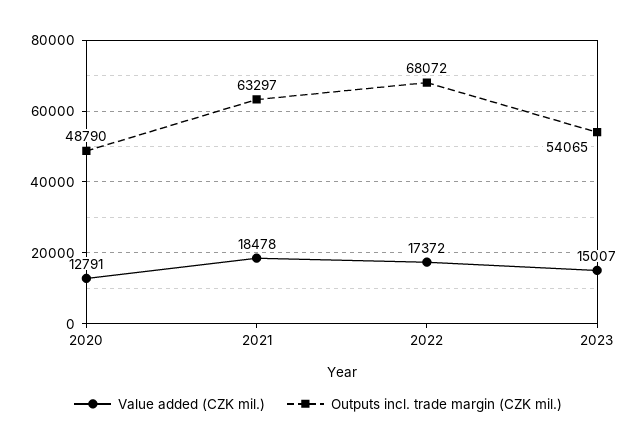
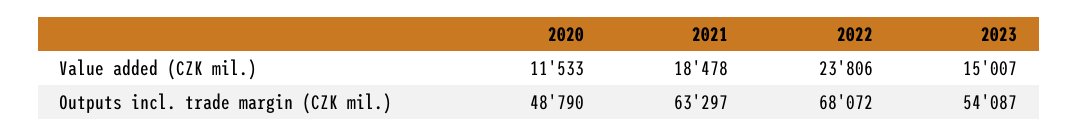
  {
    "Value added (CZK mil.)": {
-     "2020": 12791,
+     "2020": 11533,
      "2021": 18478,
-     "2022": 17372,
+     "2022": 23806,
      "2023": 15007
    },
    "Outputs incl. trade margin (CZK mil.)": {
      "2020": 48790,
      "2021": 63297,
      "2022": 68072,
-     "2023": 54065
+     "2023": 54087
    }
  }

